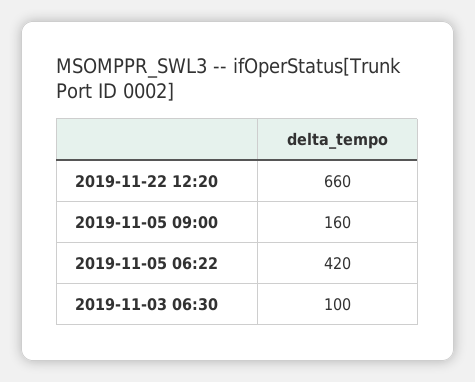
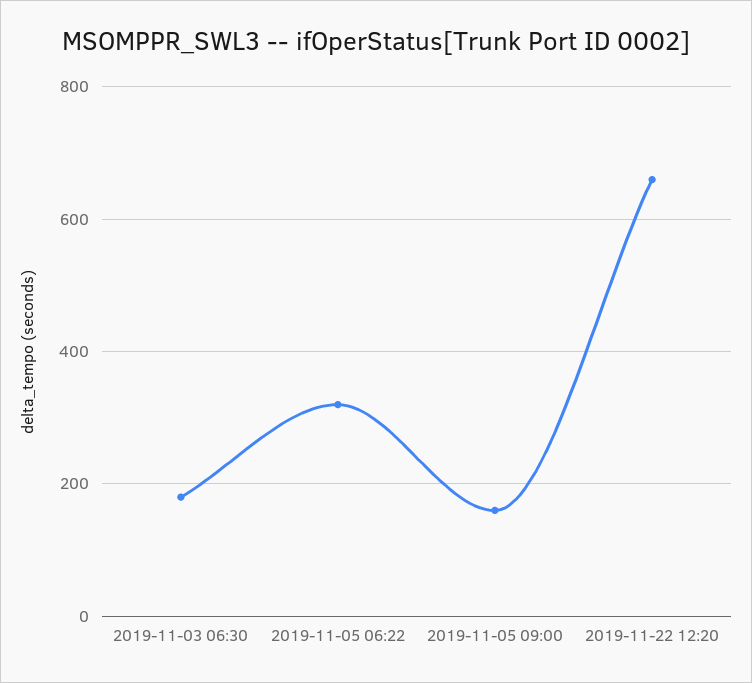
  {
    "2019-11-22 12:20": 660,
    "2019-11-05 09:00": 160,
-   "2019-11-05 06:22": 420,
+   "2019-11-05 06:22": 320,
-   "2019-11-03 06:30": 100
+   "2019-11-03 06:30": 180
  }

